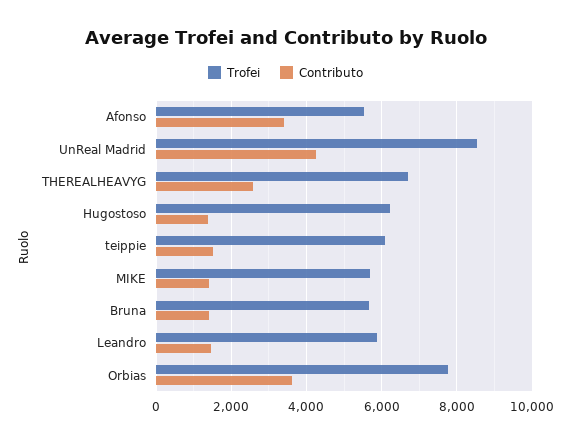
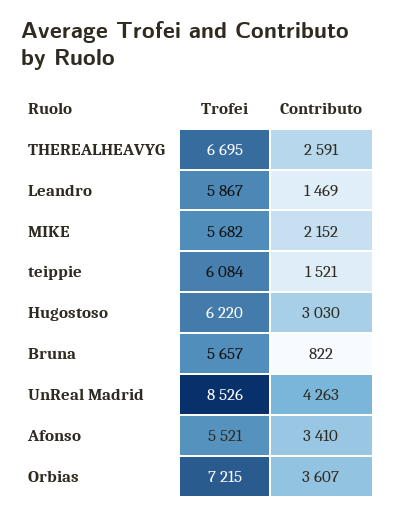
  {
    "Trofei": {
      "Afonso": 5521,
      "UnReal Madrid": 8526,
      "THEREALHEAVYG": 6695,
      "Hugostoso": 6220,
      "teippie": 6084,
      "MIKE": 5682,
      "Bruna": 5657,
      "Leandro": 5867,
-     "Orbias": 7800
+     "Orbias": 7215
    },
    "Contributo": {
      "Afonso": 3410,
      "UnReal Madrid": 4263,
      "THEREALHEAVYG": 2591,
-     "Hugostoso": 1400,
+     "Hugostoso": 3030,
      "teippie": 1521,
-     "MIKE": 1400,
+     "MIKE": 2152,
-     "Bruna": 1400,
+     "Bruna": 822,
      "Leandro": 1469,
      "Orbias": 3607
    }
  }

